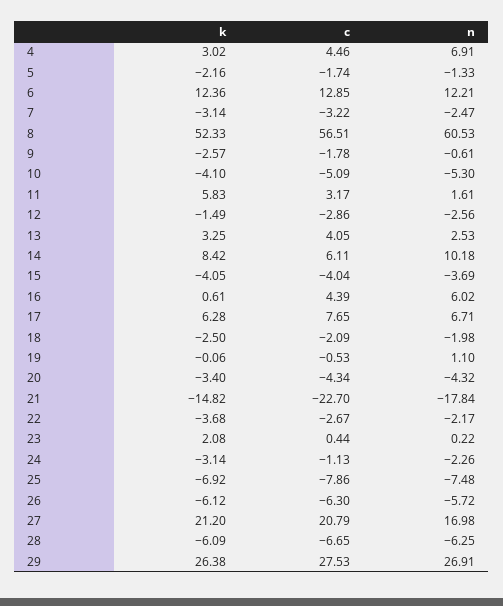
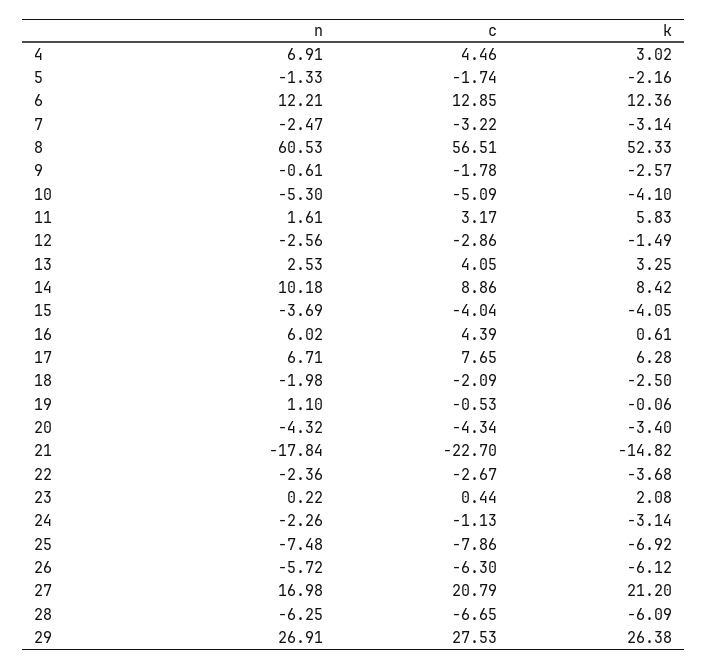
  {
    "k": {
      "4": 3.02,
      "5": -2.16,
      "6": 12.36,
      "7": -3.14,
      "8": 52.33,
      "9": -2.57,
      "10": -4.1,
      "11": 5.83,
      "12": -1.49,
      "13": 3.25,
      "14": 8.42,
      "15": -4.05,
      "16": 0.61,
      "17": 6.28,
      "18": -2.5,
      "19": -0.06,
      "20": -3.4,
      "21": -14.82,
      "22": -3.68,
      "23": 2.08,
      "24": -3.14,
      "25": -6.92,
      "26": -6.12,
      "27": 21.2,
      "28": -6.09,
      "29": 26.38
    },
    "c": {
      "4": 4.46,
      "5": -1.74,
      "6": 12.85,
      "7": -3.22,
      "8": 56.51,
      "9": -1.78,
      "10": -5.09,
      "11": 3.17,
      "12": -2.86,
      "13": 4.05,
-     "14": 6.11,
+     "14": 8.86,
      "15": -4.04,
      "16": 4.39,
      "17": 7.65,
      "18": -2.09,
      "19": -0.53,
      "20": -4.34,
      "21": -22.7,
      "22": -2.67,
      "23": 0.44,
      "24": -1.13,
      "25": -7.86,
      "26": -6.3,
      "27": 20.79,
      "28": -6.65,
      "29": 27.53
    },
    "n": {
      "4": 6.91,
      "5": -1.33,
      "6": 12.21,
      "7": -2.47,
      "8": 60.53,
      "9": -0.61,
      "10": -5.3,
      "11": 1.61,
      "12": -2.56,
      "13": 2.53,
      "14": 10.18,
      "15": -3.69,
      "16": 6.02,
      "17": 6.71,
      "18": -1.98,
      "19": 1.1,
      "20": -4.32,
      "21": -17.84,
-     "22": -2.17,
+     "22": -2.36,
      "23": 0.22,
      "24": -2.26,
      "25": -7.48,
      "26": -5.72,
      "27": 16.98,
      "28": -6.25,
      "29": 26.91
    }
  }

